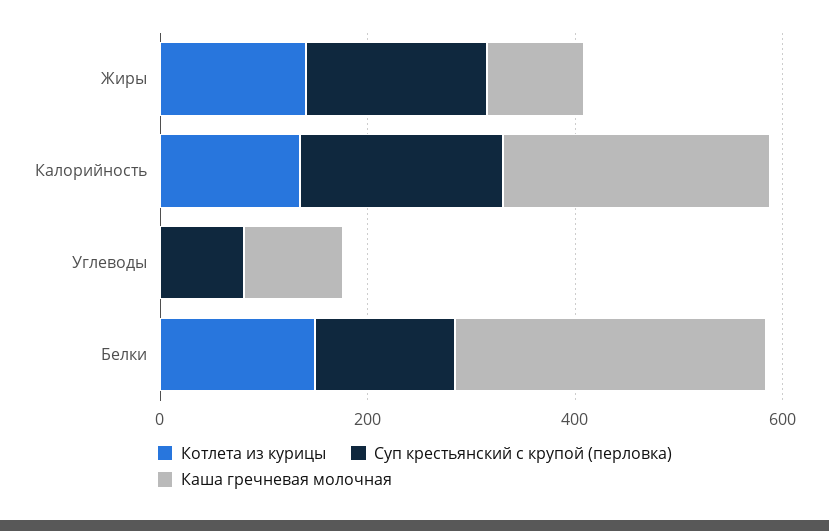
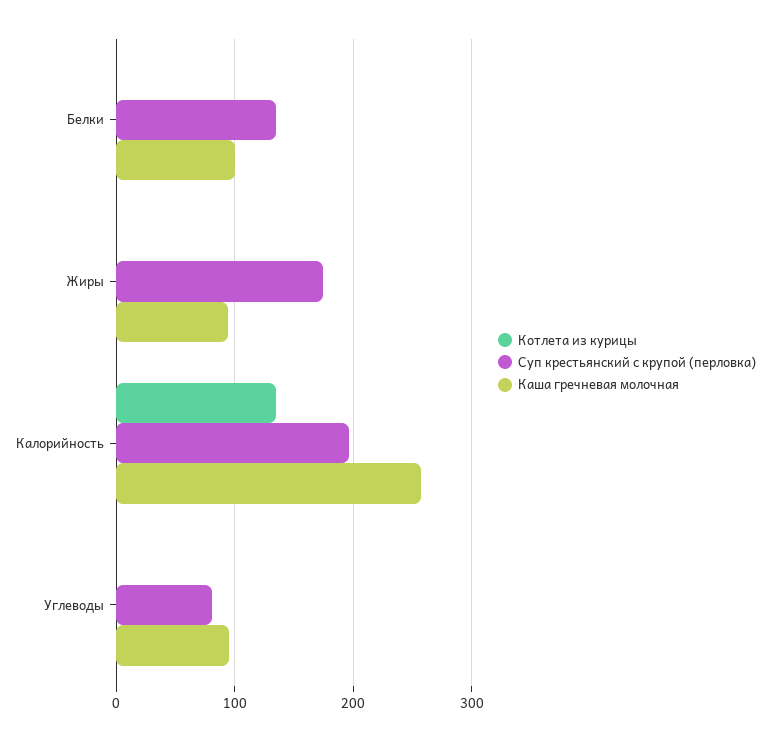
  {
    "Котлета из курицы": {
-     "Жиры": 150,
+     "Жиры": 0,
      "Калорийность": 140,
      "Углеводы": 0,
-     "Белки": 150
+     "Белки": 0
    },
    "Суп крестьянский с крупой (перловка)": {
      "Жиры": 170,
      "Калорийность": 200,
      "Углеводы": 80,
      "Белки": 140
    },
    "Каша гречневая молочная": {
      "Жиры": 90,
      "Калорийность": 260,
      "Углеводы": 100,
-     "Белки": 300
+     "Белки": 100
    }
  }

